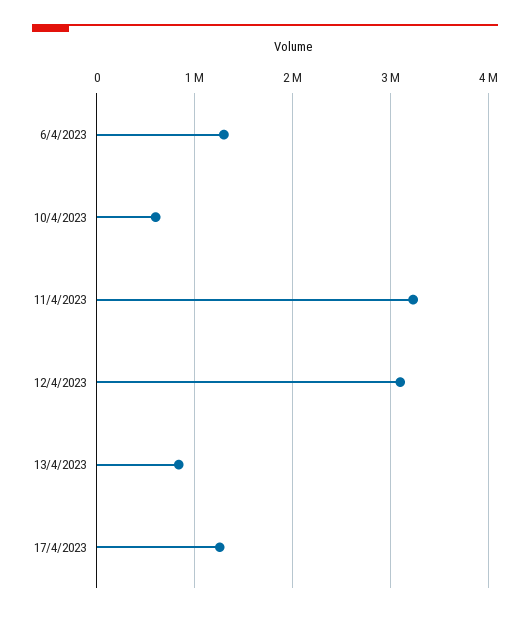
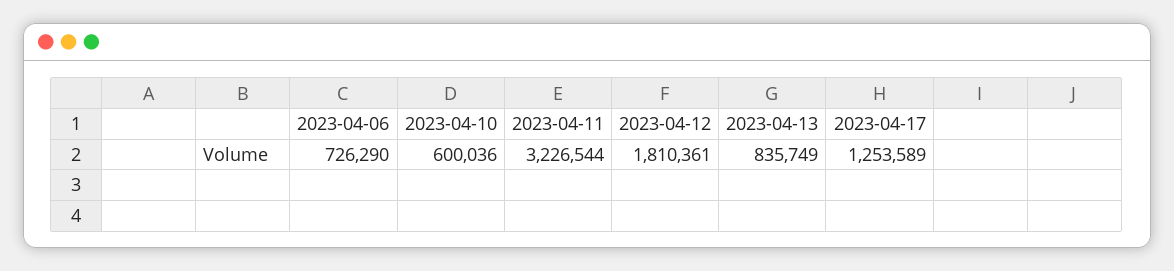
  {
-   "6/4/2023": 1300000,
+   "6/4/2023": 726290,
    "10/4/2023": 600036,
    "11/4/2023": 3226544,
-   "12/4/2023": 3100000,
+   "12/4/2023": 1810361,
    "13/4/2023": 835749,
    "17/4/2023": 1253589
  }

